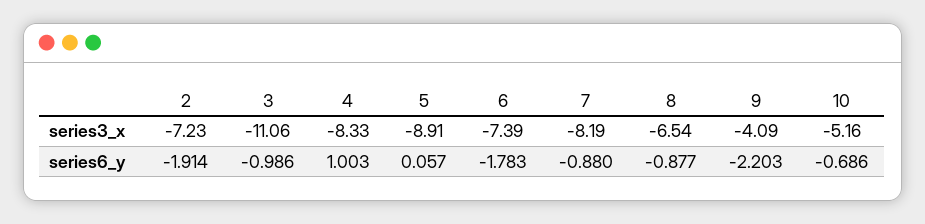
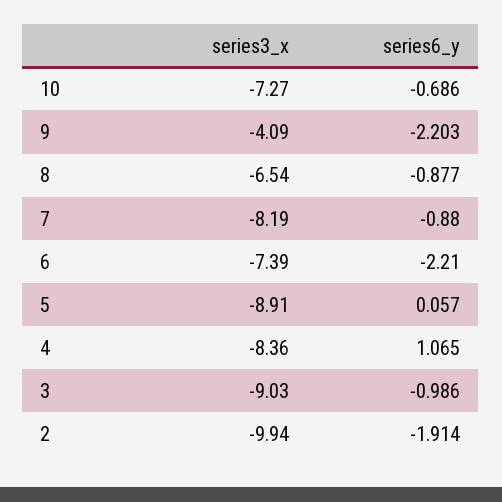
  {
    "2": {
-     "series3_x": -7.23,
+     "series3_x": -9.94,
      "series6_y": -1.914
    },
    "3": {
-     "series3_x": -11.06,
+     "series3_x": -9.03,
      "series6_y": -0.986
    },
    "4": {
-     "series3_x": -8.33,
+     "series3_x": -8.36,
-     "series6_y": 1.003
+     "series6_y": 1.065
    },
    "5": {
      "series3_x": -8.91,
      "series6_y": 0.057
    },
    "6": {
      "series3_x": -7.39,
-     "series6_y": -1.783
+     "series6_y": -2.21
    },
    "7": {
      "series3_x": -8.19,
      "series6_y": -0.88
    },
    "8": {
      "series3_x": -6.54,
      "series6_y": -0.877
    },
    "9": {
      "series3_x": -4.09,
      "series6_y": -2.203
    },
    "10": {
-     "series3_x": -5.16,
+     "series3_x": -7.27,
      "series6_y": -0.686
    }
  }

